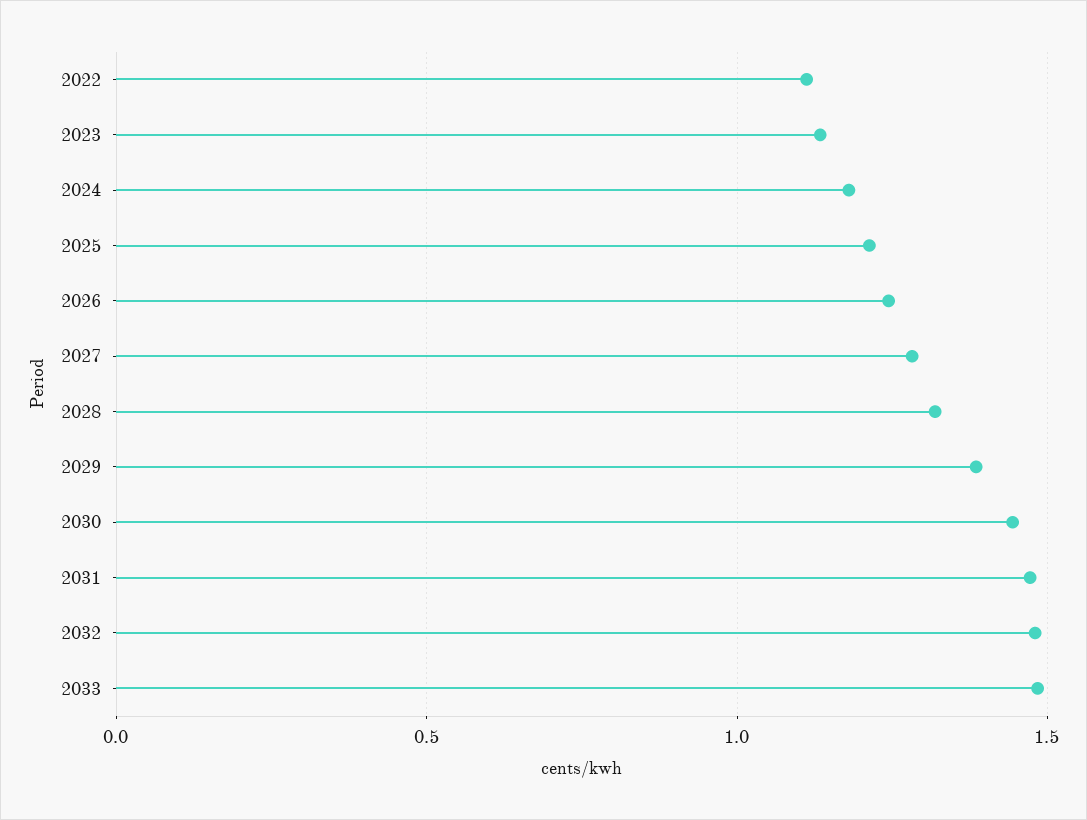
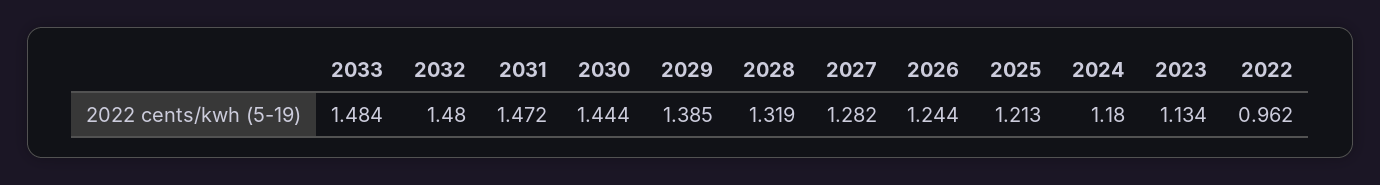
  {
-   "2022": 1.1,
+   "2022": 0.962,
    "2023": 1.134,
    "2024": 1.18,
    "2025": 1.213,
    "2026": 1.244,
    "2027": 1.282,
    "2028": 1.319,
    "2029": 1.385,
    "2030": 1.444,
    "2031": 1.472,
    "2032": 1.48,
    "2033": 1.484
  }

